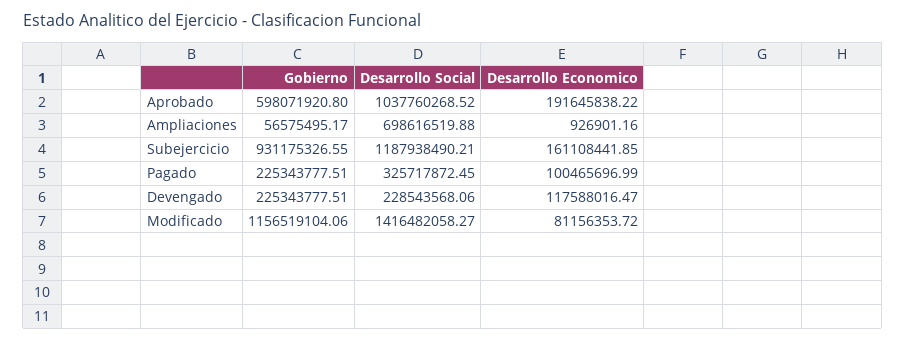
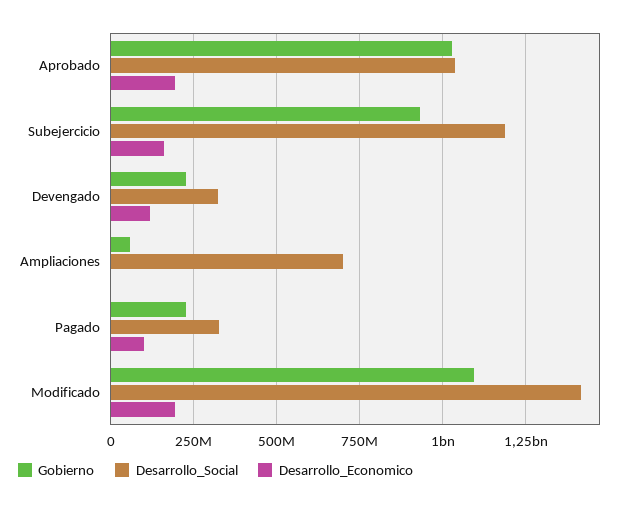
  {
    "Gobierno": {
-     "Aprobado": 598071920.8,
+     "Aprobado": 1025000000,
      "Ampliaciones": 56575495.17,
      "Subejercicio": 931175326.55,
      "Pagado": 225343777.51,
      "Devengado": 225343777.51,
-     "Modificado": 1156519104.06
+     "Modificado": 1100000000
    },
    "Desarrollo Social": {
      "Aprobado": 1037760268.52,
      "Ampliaciones": 698616519.88,
      "Subejercicio": 1187938490.21,
      "Pagado": 325717872.45,
-     "Devengado": 228543568.06,
+     "Devengado": 325000000,
      "Modificado": 1416482058.27
    },
    "Desarrollo Economico": {
      "Aprobado": 191645838.22,
      "Ampliaciones": 926901.16,
      "Subejercicio": 161108441.85,
      "Pagado": 100465696.99,
      "Devengado": 117588016.47,
-     "Modificado": 81156353.72
+     "Modificado": 200000000
    }
  }

